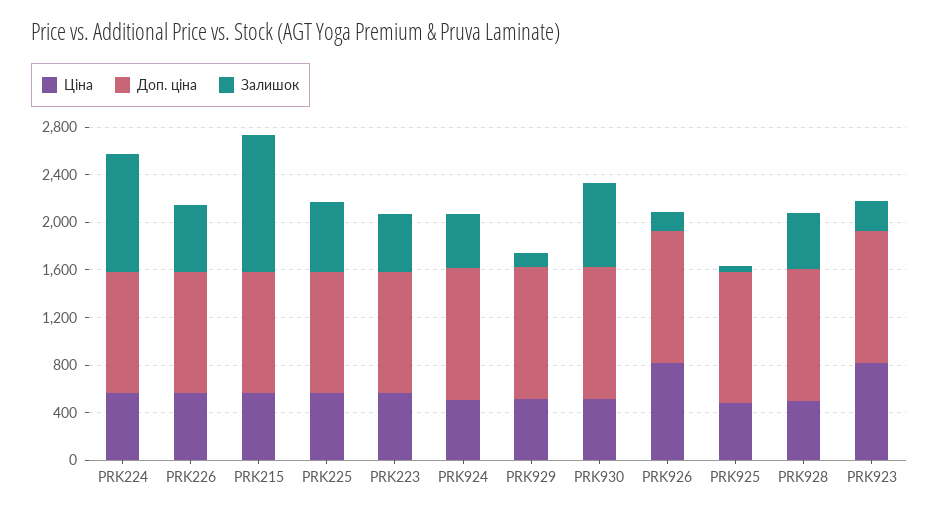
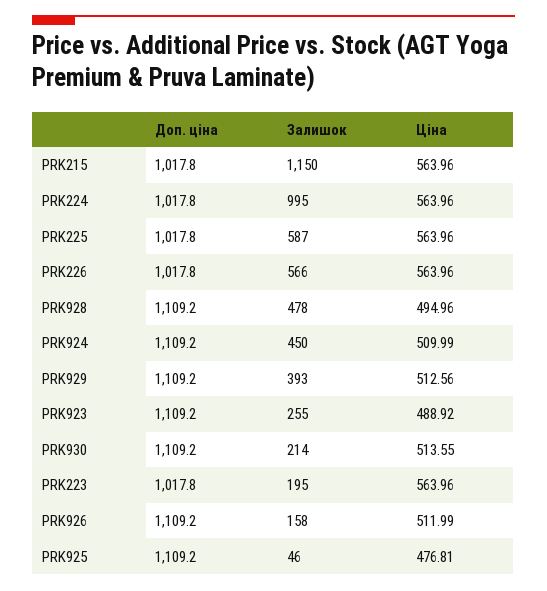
  {
    "Ціна": {
      "PRK224": 563.96,
      "PRK226": 563.96,
      "PRK215": 563.96,
      "PRK225": 563.96,
      "PRK223": 563.96,
      "PRK924": 509.99,
      "PRK929": 512.56,
      "PRK930": 513.55,
-     "PRK926": 800,
+     "PRK926": 511.99,
      "PRK925": 476.81,
      "PRK928": 494.96,
-     "PRK923": 800
+     "PRK923": 488.92
    },
    "Доп. ціна": {
      "PRK224": 1017.8,
      "PRK226": 1017.8,
      "PRK215": 1017.8,
      "PRK225": 1017.8,
      "PRK223": 1017.8,
      "PRK924": 1109.2,
      "PRK929": 1109.2,
      "PRK930": 1109.2,
      "PRK926": 1109.2,
      "PRK925": 1109.2,
      "PRK928": 1109.2,
      "PRK923": 1109.2
    },
    "Залишок": {
      "PRK224": 995,
      "PRK226": 566,
      "PRK215": 1150,
      "PRK225": 587,
-     "PRK223": 500,
+     "PRK223": 195,
      "PRK924": 450,
-     "PRK929": 100,
+     "PRK929": 393,
-     "PRK930": 700,
+     "PRK930": 214,
      "PRK926": 158,
      "PRK925": 46,
      "PRK928": 478,
      "PRK923": 255
    }
  }

